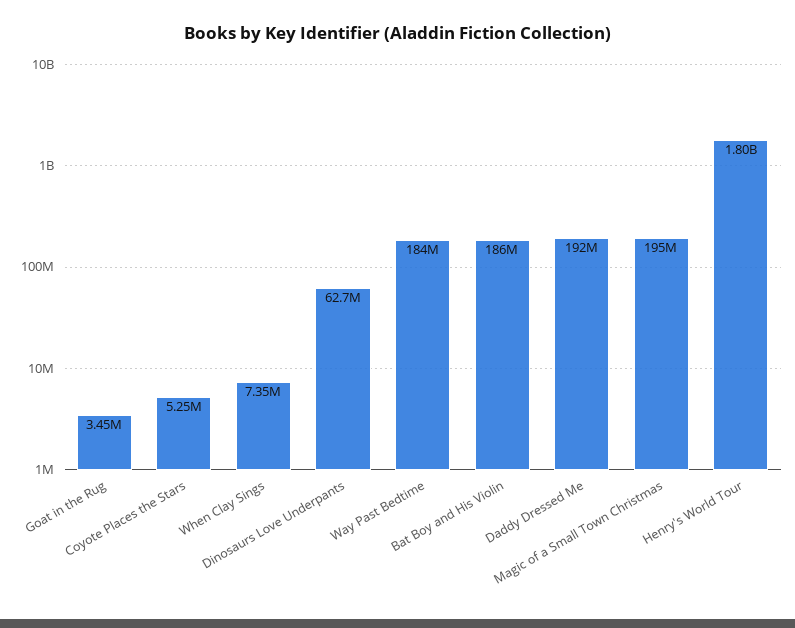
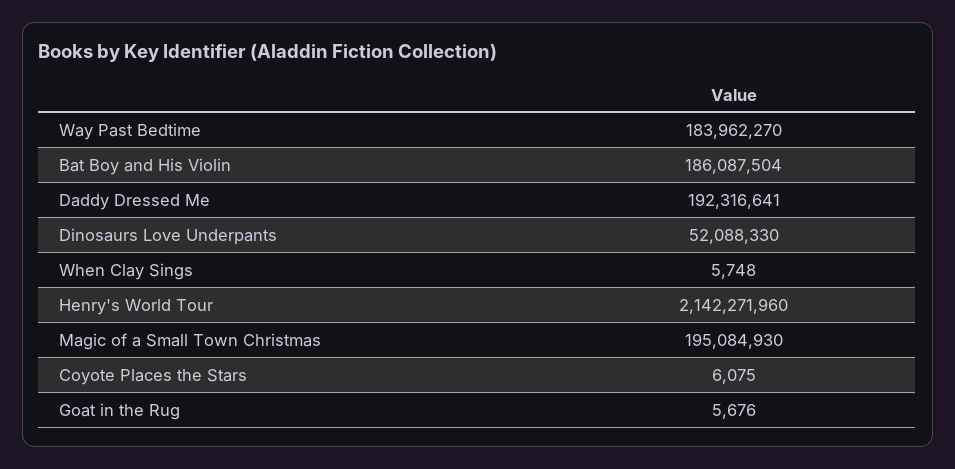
  {
-   "Goat in the Rug": 3450000,
+   "Goat in the Rug": 5676,
-   "Coyote Places the Stars": 5250000,
+   "Coyote Places the Stars": 6075,
-   "When Clay Sings": 7350000,
+   "When Clay Sings": 5748,
-   "Dinosaurs Love Underpants": 62700000,
+   "Dinosaurs Love Underpants": 52088330,
    "Way Past Bedtime": 183962270,
    "Bat Boy and His Violin": 186087504,
    "Daddy Dressed Me": 192316641,
    "Magic of a Small Town Christmas": 195084930,
-   "Henry's World Tour": 1800000000
+   "Henry's World Tour": 2142271960
  }

